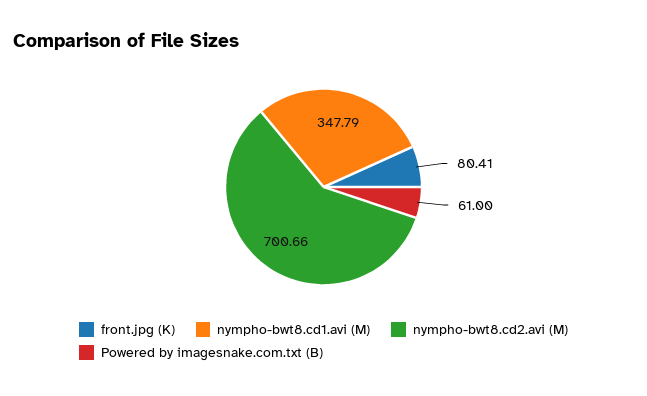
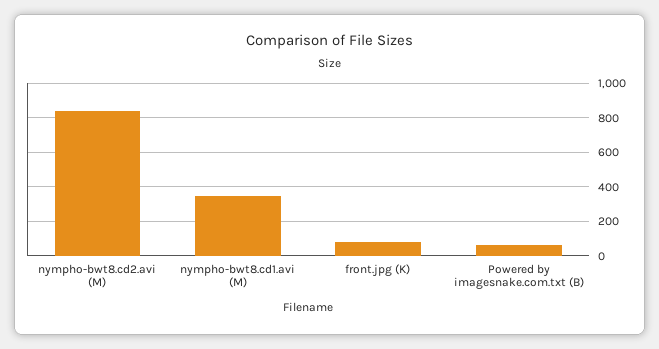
  {
    "front.jpg (K)": 80.41,
    "nympho-bwt8.cd1.avi (M)": 347.79,
-   "nympho-bwt8.cd2.avi (M)": 700.66,
+   "nympho-bwt8.cd2.avi (M)": 850,
    "Powered by imagesnake.com.txt (B)": 61
  }

